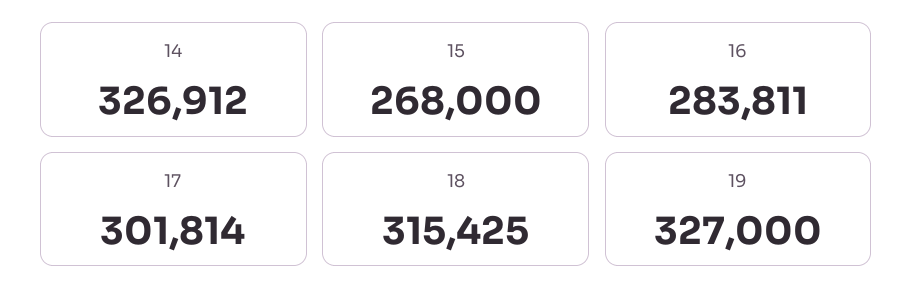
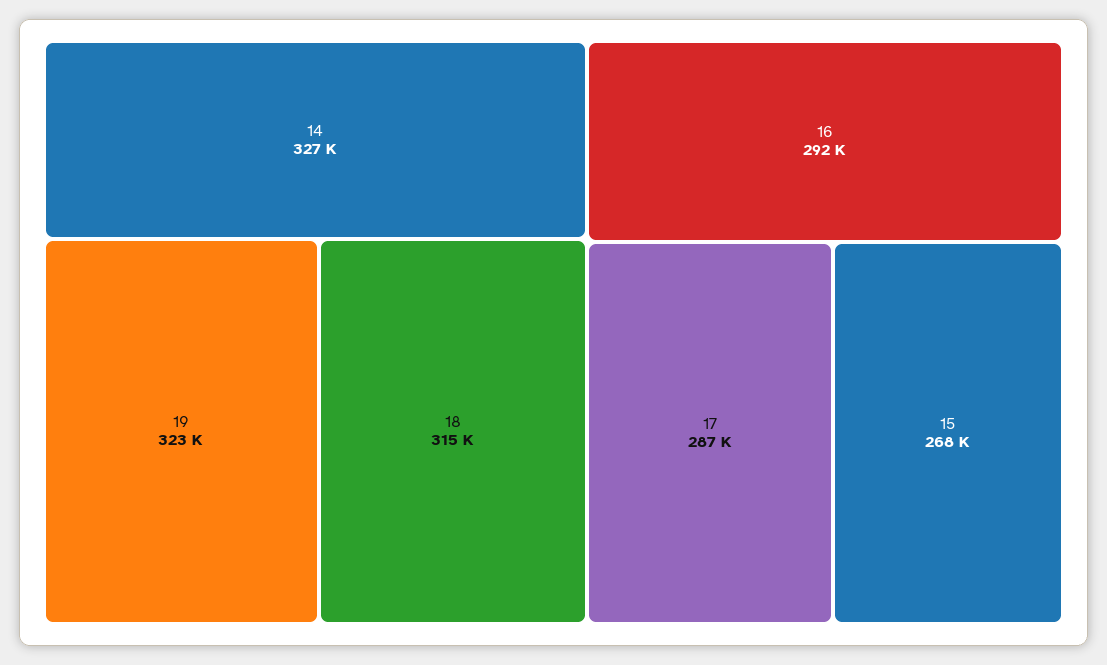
  {
    "14": 326912,
    "15": 268000,
-   "16": 283811,
+   "16": 292000,
-   "17": 301814,
+   "17": 287000,
    "18": 315425,
-   "19": 327000
+   "19": 323000
  }

